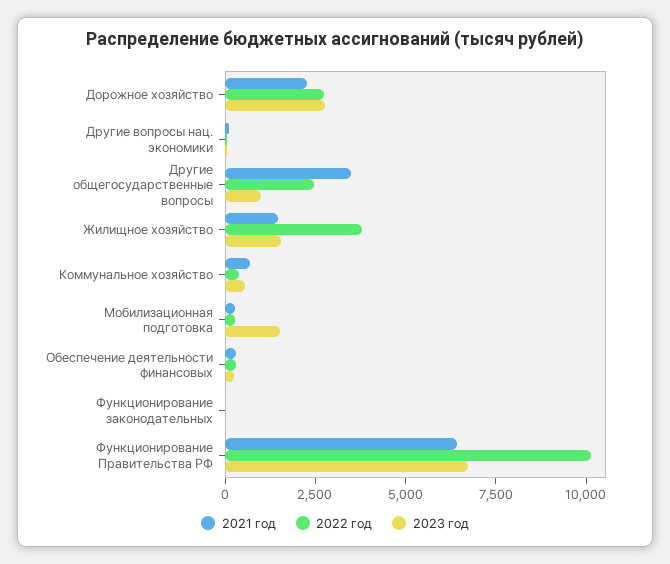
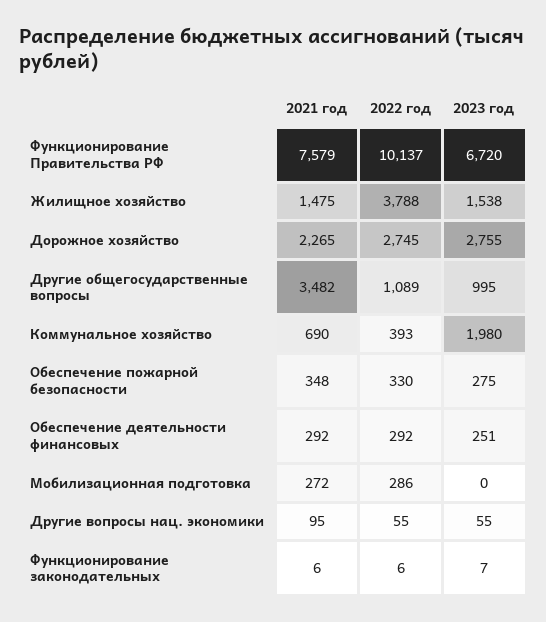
  {
    "2021 год": {
      "Дорожное хозяйство": 2265,
      "Другие вопросы нац. экономики": 95,
      "Другие общегосударственные вопросы": 3482,
      "Жилищное хозяйство": 1475,
      "Коммунальное хозяйство": 690,
      "Мобилизационная подготовка": 272,
      "Обеспечение деятельности финансовых": 292,
      "Функционирование законодательных": 6,
-     "Функционирование Правительства РФ": 6500
+     "Функционирование Правительства РФ": 7579,
+     "Обеспечение пожарной безопасности": 348
    },
    "2022 год": {
      "Дорожное хозяйство": 2745,
      "Другие вопросы нац. экономики": 55,
-     "Другие общегосударственные вопросы": 2500,
+     "Другие общегосударственные вопросы": 1089,
      "Жилищное хозяйство": 3788,
      "Коммунальное хозяйство": 393,
      "Мобилизационная подготовка": 286,
      "Обеспечение деятельности финансовых": 292,
      "Функционирование законодательных": 6,
-     "Функционирование Правительства РФ": 10137
+     "Функционирование Правительства РФ": 10137,
+     "Обеспечение пожарной безопасности": 330
    },
    "2023 год": {
      "Дорожное хозяйство": 2755,
      "Другие вопросы нац. экономики": 55,
      "Другие общегосударственные вопросы": 995,
      "Жилищное хозяйство": 1538,
-     "Коммунальное хозяйство": 500,
+     "Коммунальное хозяйство": 1980,
-     "Мобилизационная подготовка": 1500,
+     "Мобилизационная подготовка": 0,
      "Обеспечение деятельности финансовых": 251,
      "Функционирование законодательных": 7,
-     "Функционирование Правительства РФ": 6720
+     "Функционирование Правительства РФ": 6720,
+     "Обеспечение пожарной безопасности": 275
    }
  }

